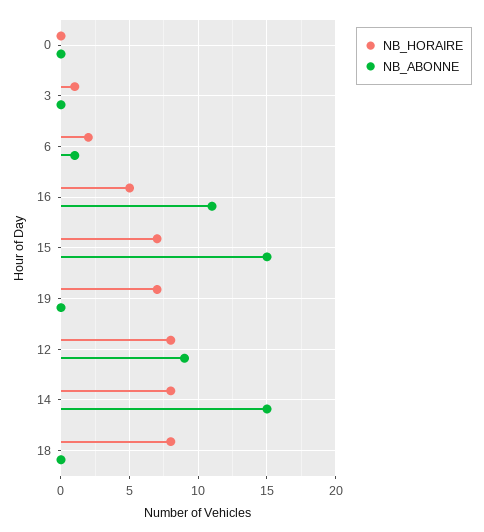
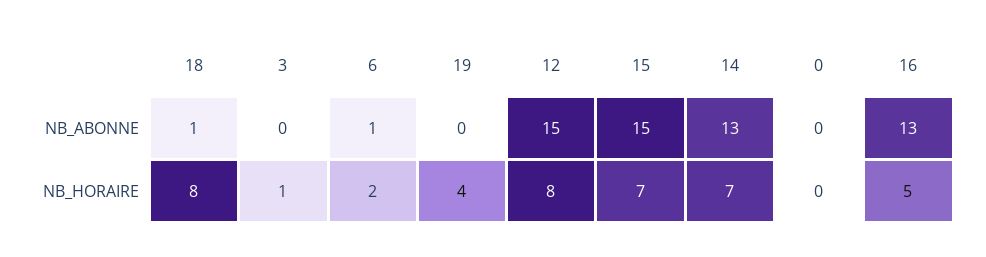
  {
    "NB_HORAIRE": {
      "0": 0,
      "3": 1,
      "6": 2,
      "16": 5,
      "15": 7,
-     "19": 7,
+     "19": 4,
      "12": 8,
-     "14": 8,
+     "14": 7,
      "18": 8
    },
    "NB_ABONNE": {
      "0": 0,
      "3": 0,
      "6": 1,
-     "16": 11,
+     "16": 13,
      "15": 15,
      "19": 0,
-     "12": 9,
+     "12": 15,
-     "14": 15,
+     "14": 13,
-     "18": 0
+     "18": 1
    }
  }

